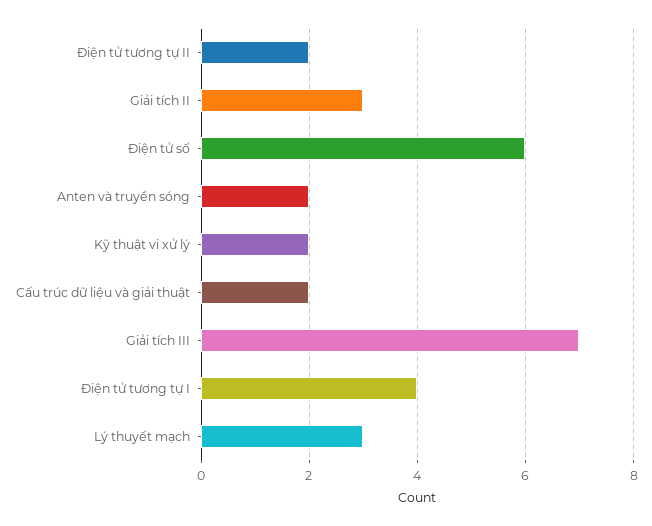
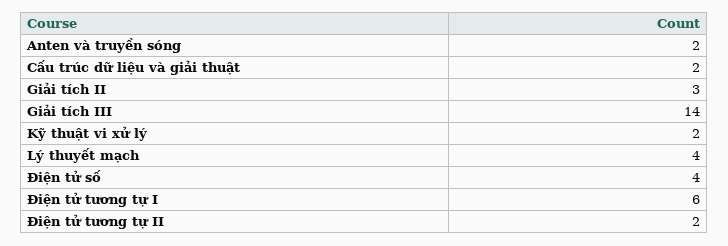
  {
    "Điện tử tương tự II": 2,
    "Giải tích II": 3,
-   "Điện tử số": 6,
+   "Điện tử số": 4,
    "Anten và truyền sóng": 2,
    "Kỹ thuật vi xử lý": 2,
    "Cấu trúc dữ liệu và giải thuật": 2,
-   "Giải tích III": 7,
+   "Giải tích III": 14,
-   "Điện tử tương tự I": 4,
+   "Điện tử tương tự I": 6,
-   "Lý thuyết mạch": 3
+   "Lý thuyết mạch": 4
  }

